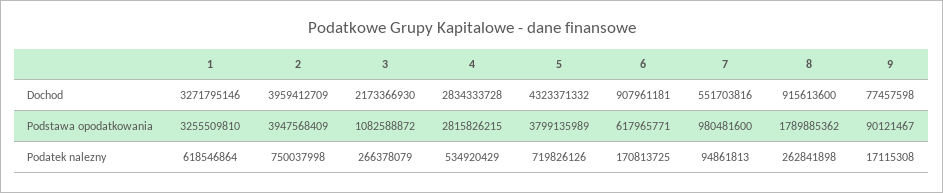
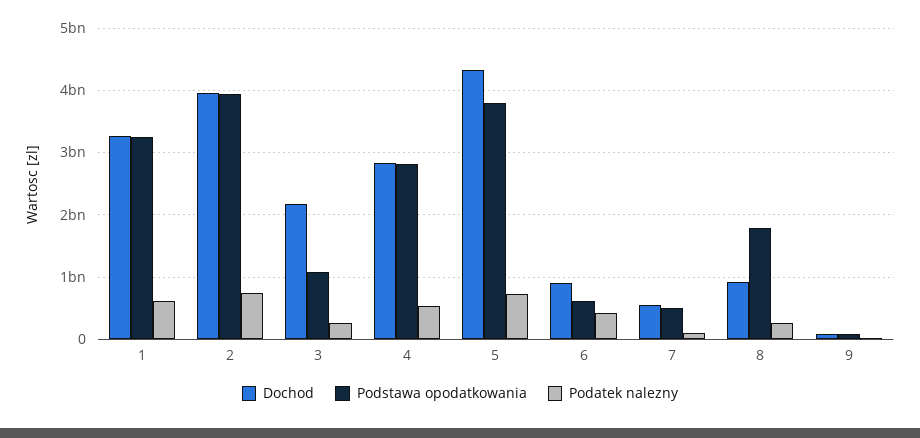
  {
    "Dochod": {
      "1": 3271795146,
      "2": 3959412709,
      "3": 2173366930,
      "4": 2834333728,
      "5": 4323371332,
      "6": 907961181,
      "7": 551703816,
      "8": 915613600,
      "9": 77457598
    },
    "Podstawa opodatkowania": {
      "1": 3255509810,
      "2": 3947568409,
      "3": 1082588872,
      "4": 2815826215,
      "5": 3799135989,
      "6": 617965771,
-     "7": 980481600,
+     "7": 500000000,
      "8": 1789885362,
      "9": 90121467
    },
    "Podatek nalezny": {
      "1": 618546864,
      "2": 750037998,
      "3": 266378079,
      "4": 534920429,
      "5": 719826126,
-     "6": 170813725,
+     "6": 400000000,
      "7": 94861813,
      "8": 262841898,
      "9": 17115308
    }
  }

